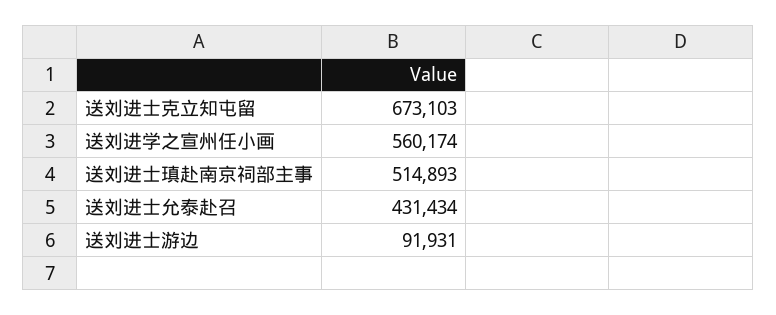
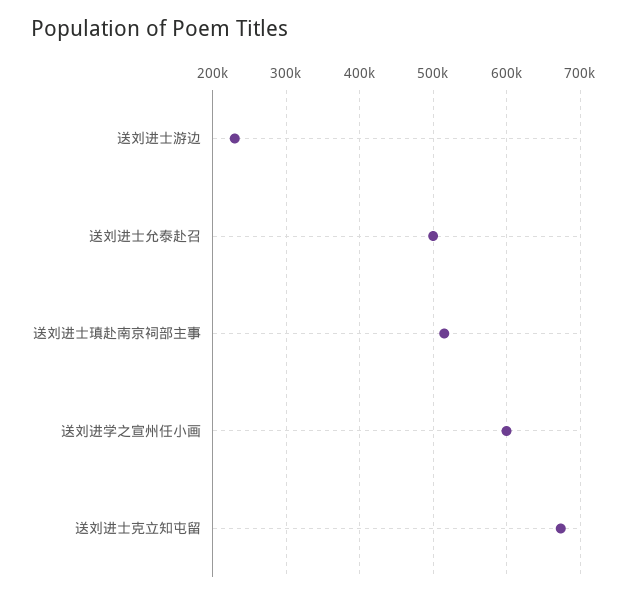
  {
    "送刘进士克立知屯留": 673103,
-   "送刘进学之宣州任小画": 560174,
+   "送刘进学之宣州任小画": 600000,
    "送刘进士瑱赴南京祠部主事": 514893,
-   "送刘进士允泰赴召": 431434,
+   "送刘进士允泰赴召": 500000,
-   "送刘进士游边": 91931
+   "送刘进士游边": 230000
  }

